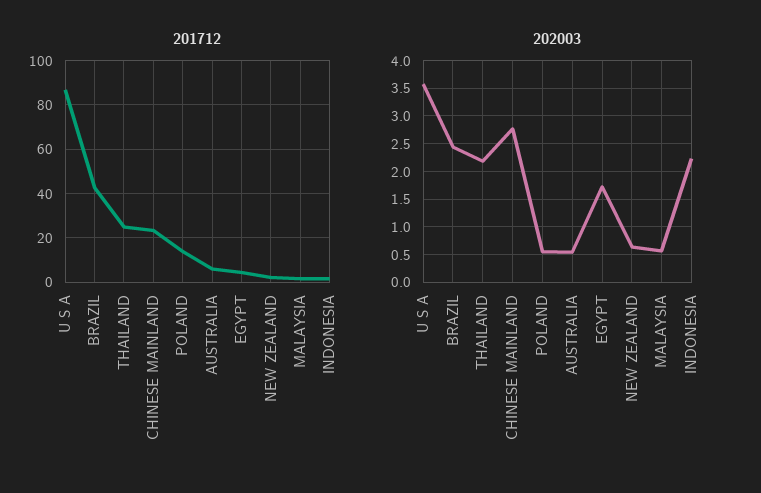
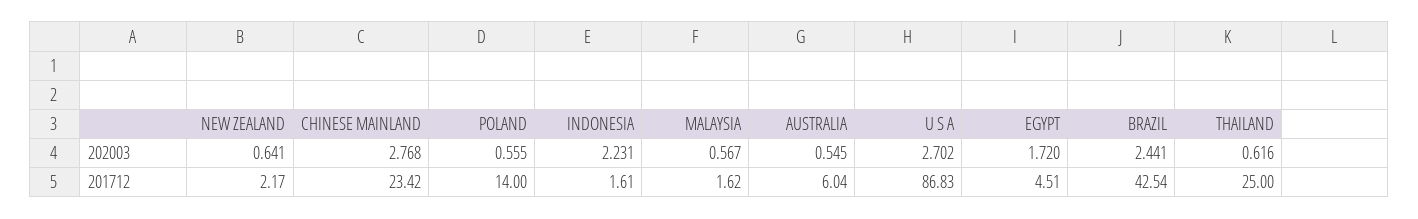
  {
    "201712": {
      "U S A": 86.83,
      "BRAZIL": 42.54,
      "THAILAND": 25,
      "CHINESE MAINLAND": 23.42,
      "POLAND": 14,
      "AUSTRALIA": 6.04,
      "EGYPT": 4.51,
      "NEW ZEALAND": 2.17,
      "MALAYSIA": 1.62,
      "INDONESIA": 1.61
    },
    "202003": {
-     "U S A": 3.5,
+     "U S A": 2.702,
      "BRAZIL": 2.441,
-     "THAILAND": 2.25,
+     "THAILAND": 0.616,
      "CHINESE MAINLAND": 2.768,
      "POLAND": 0.555,
      "AUSTRALIA": 0.545,
      "EGYPT": 1.72,
      "NEW ZEALAND": 0.641,
      "MALAYSIA": 0.567,
      "INDONESIA": 2.231
    }
  }

